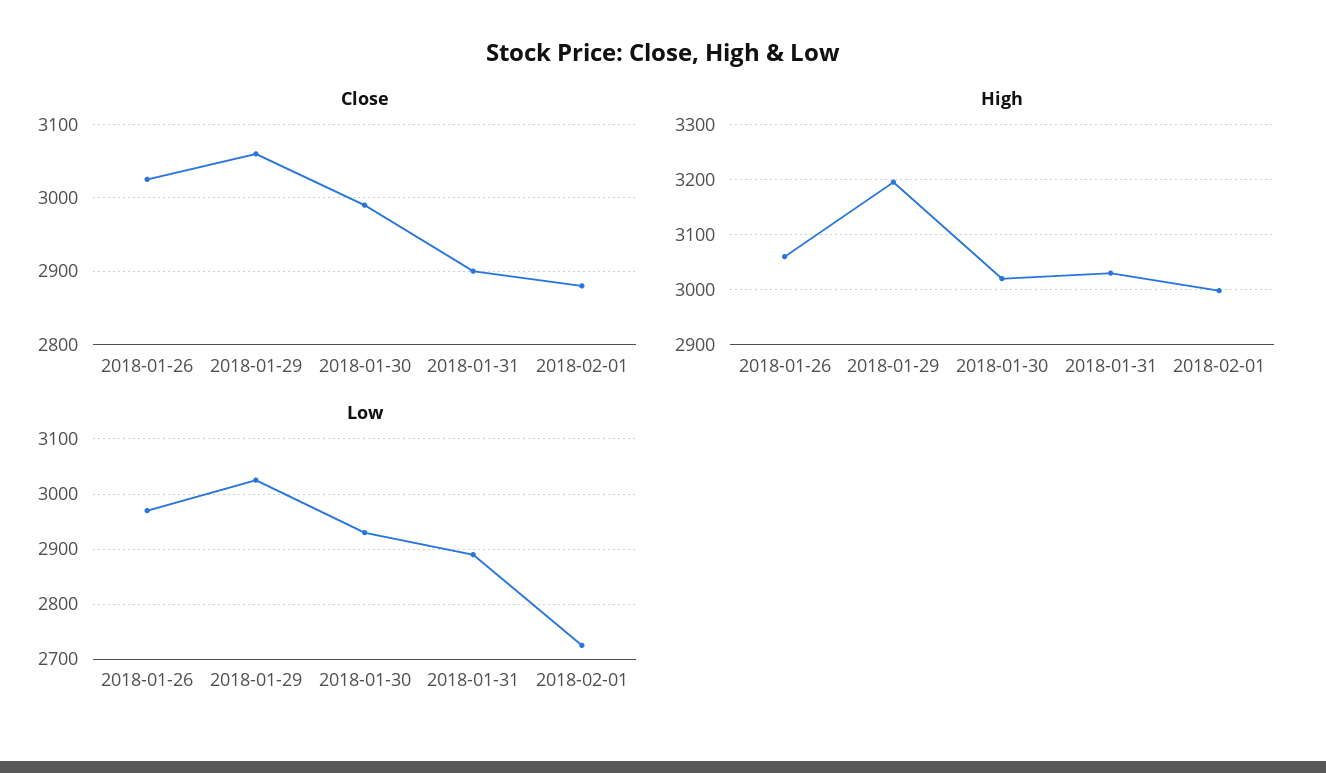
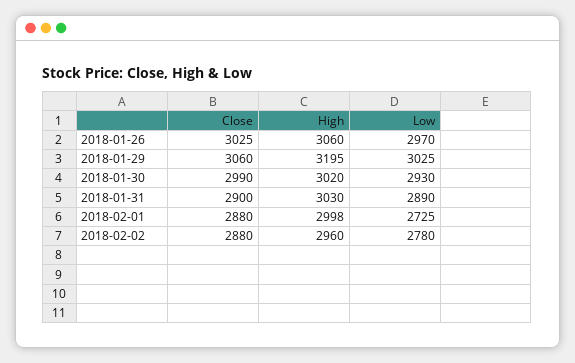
  {
    "Close": {
      "2018-01-26": 3025,
      "2018-01-29": 3060,
      "2018-01-30": 2990,
      "2018-01-31": 2900,
-     "2018-02-01": 2880
+     "2018-02-01": 2880,
+     "2018-02-02": 2880
    },
    "High": {
      "2018-01-26": 3060,
      "2018-01-29": 3195,
      "2018-01-30": 3020,
      "2018-01-31": 3030,
-     "2018-02-01": 2998
+     "2018-02-01": 2998,
+     "2018-02-02": 2960
    },
    "Low": {
      "2018-01-26": 2970,
      "2018-01-29": 3025,
      "2018-01-30": 2930,
      "2018-01-31": 2890,
-     "2018-02-01": 2725
+     "2018-02-01": 2725,
+     "2018-02-02": 2780
    }
  }

